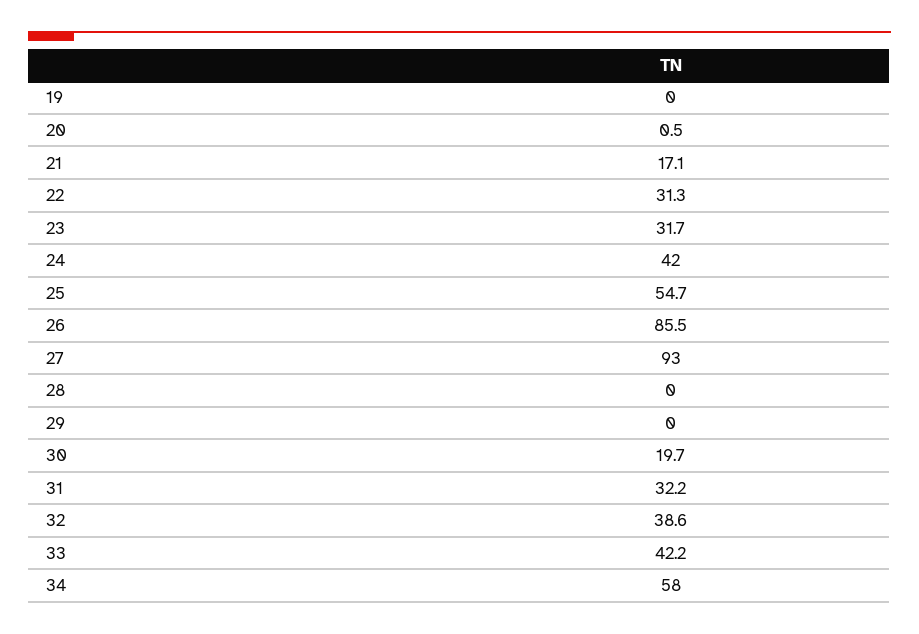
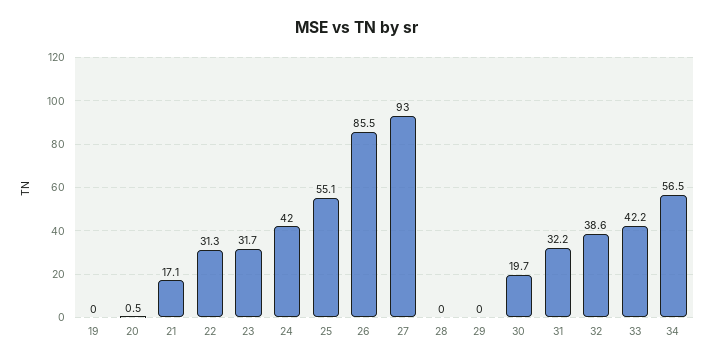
  {
    "19": 0,
    "20": 0.5,
    "21": 17.1,
    "22": 31.3,
    "23": 31.7,
    "24": 42,
-   "25": 54.7,
+   "25": 55.1,
    "26": 85.5,
    "27": 93,
    "28": 0,
    "29": 0,
    "30": 19.7,
    "31": 32.2,
    "32": 38.6,
    "33": 42.2,
-   "34": 58
+   "34": 56.5
  }

